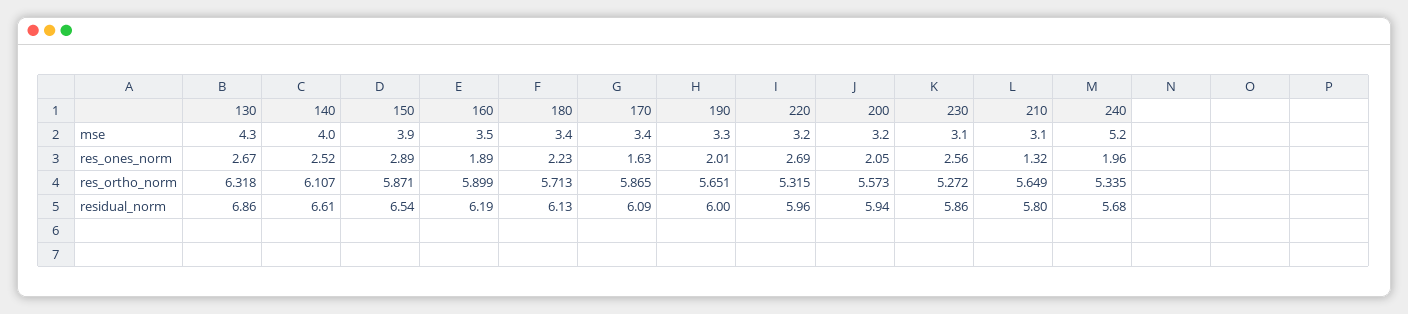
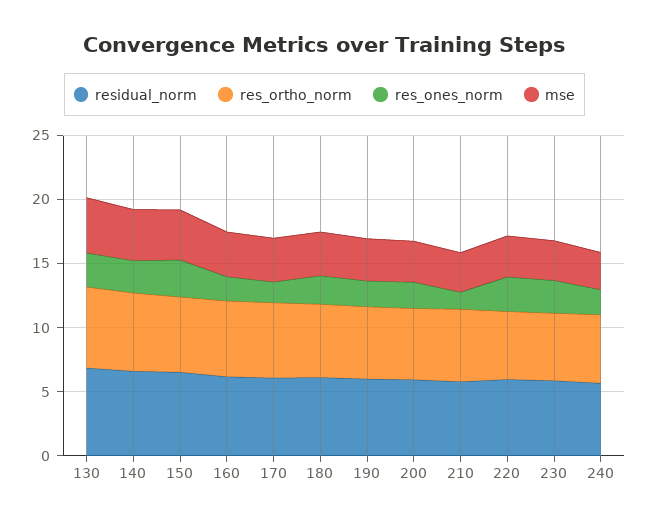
  {
    "mse": {
      "130": 4.3,
      "140": 4,
      "150": 3.9,
      "160": 3.5,
      "180": 3.4,
      "170": 3.4,
      "190": 3.3,
      "220": 3.2,
      "200": 3.2,
      "230": 3.1,
      "210": 3.1,
-     "240": 5.2
+     "240": 3
    },
    "res_ones_norm": {
      "130": 2.67,
      "140": 2.52,
      "150": 2.89,
      "160": 1.89,
      "180": 2.23,
      "170": 1.63,
      "190": 2.01,
      "220": 2.69,
      "200": 2.05,
      "230": 2.56,
      "210": 1.32,
      "240": 1.96
    },
    "res_ortho_norm": {
      "130": 6.318,
      "140": 6.107,
      "150": 5.871,
      "160": 5.899,
      "180": 5.713,
      "170": 5.865,
      "190": 5.651,
      "220": 5.315,
      "200": 5.573,
      "230": 5.272,
      "210": 5.649,
      "240": 5.335
    },
    "residual_norm": {
      "130": 6.86,
      "140": 6.61,
      "150": 6.54,
      "160": 6.19,
      "180": 6.13,
      "170": 6.09,
      "190": 6,
      "220": 5.96,
      "200": 5.94,
      "230": 5.86,
      "210": 5.8,
      "240": 5.68
    }
  }

